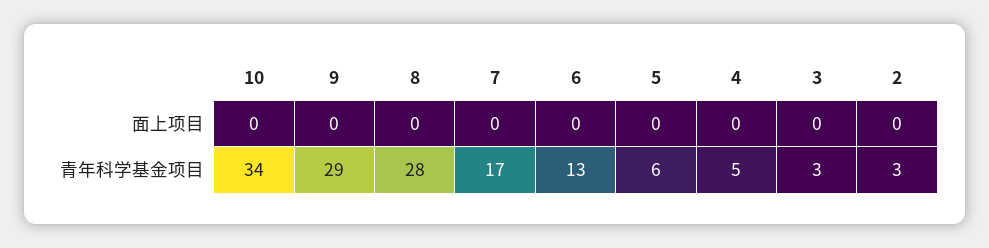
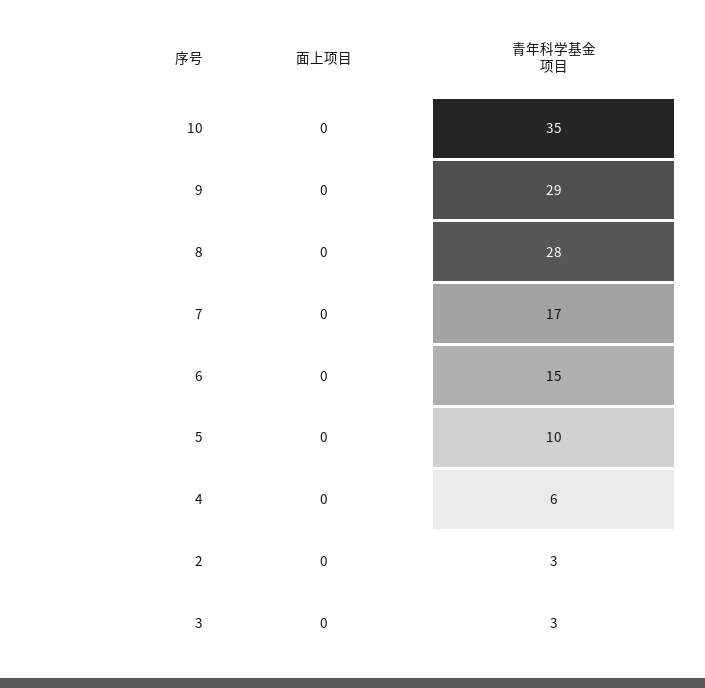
  {
    "10": {
      "面上项目": 0,
-     "青年科学基金项目": 34
+     "青年科学基金项目": 35
    },
    "9": {
      "面上项目": 0,
      "青年科学基金项目": 29
    },
    "8": {
      "面上项目": 0,
      "青年科学基金项目": 28
    },
    "7": {
      "面上项目": 0,
      "青年科学基金项目": 17
    },
    "6": {
      "面上项目": 0,
-     "青年科学基金项目": 13
+     "青年科学基金项目": 15
    },
    "5": {
      "面上项目": 0,
-     "青年科学基金项目": 6
+     "青年科学基金项目": 10
    },
    "4": {
      "面上项目": 0,
-     "青年科学基金项目": 5
+     "青年科学基金项目": 6
    },
    "3": {
      "面上项目": 0,
      "青年科学基金项目": 3
    },
    "2": {
      "面上项目": 0,
      "青年科学基金项目": 3
    }
  }

